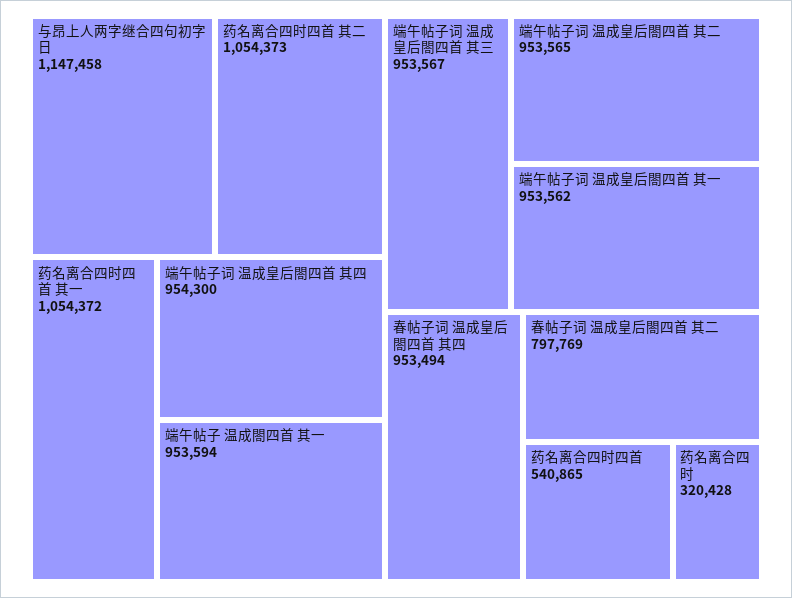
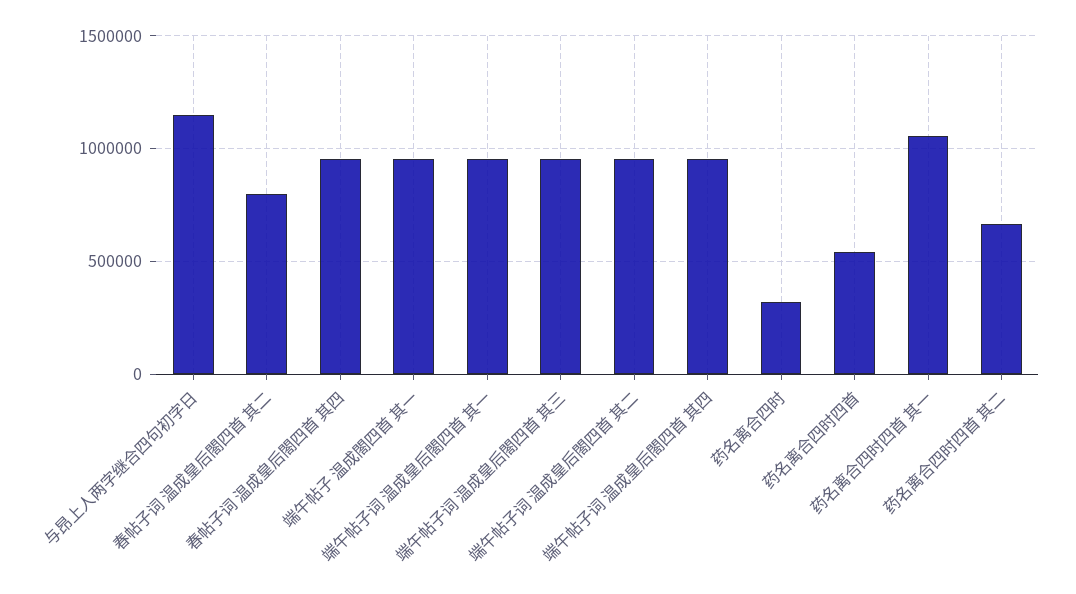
  {
    "与昂上人两字继合四句初字日": 1147458,
-   "药名离合四时四首 其二": 1054373,
+   "药名离合四时四首 其二": 650000,
    "药名离合四时四首 其一": 1054372,
    "端午帖子词 温成皇后閤四首 其四": 954300,
    "端午帖子 温成閤四首 其一": 953594,
    "端午帖子词 温成皇后閤四首 其三": 953567,
    "端午帖子词 温成皇后閤四首 其二": 953565,
    "端午帖子词 温成皇后閤四首 其一": 953562,
    "春帖子词 温成皇后閤四首 其四": 953494,
    "春帖子词 温成皇后閤四首 其二": 797769,
    "药名离合四时四首": 540865,
    "药名离合四时": 320428
  }

